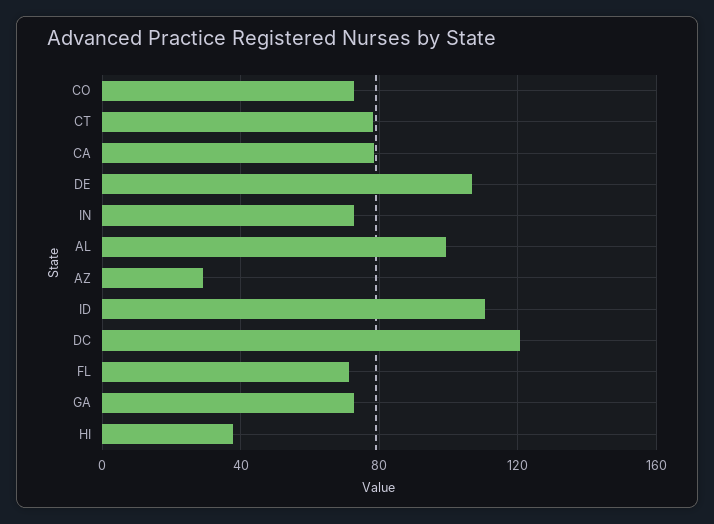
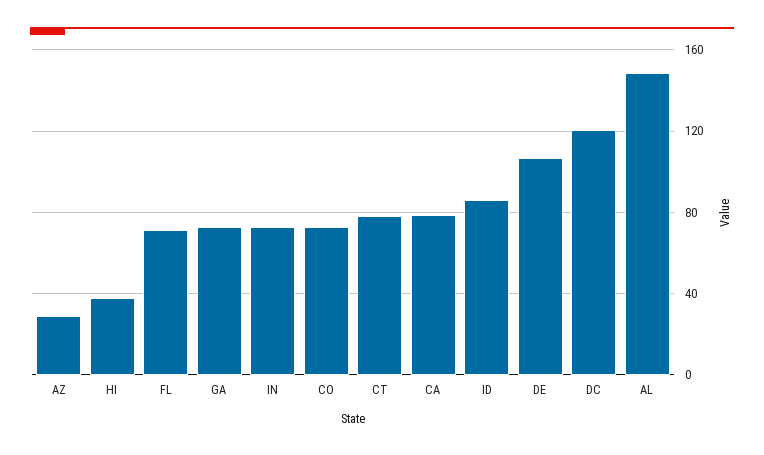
  {
    "CO": 75,
    "CT": 80,
    "CA": 80,
    "DE": 105,
    "IN": 75,
-   "AL": 100,
+   "AL": 150,
    "AZ": 30,
-   "ID": 110,
+   "ID": 85,
    "DC": 120,
    "FL": 70,
    "GA": 75,
    "HI": 40
  }

